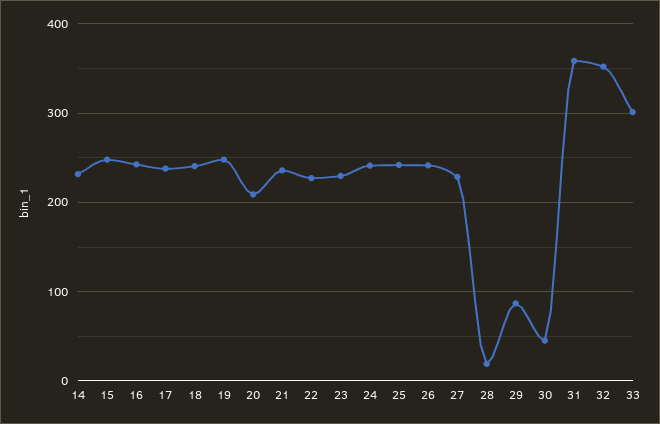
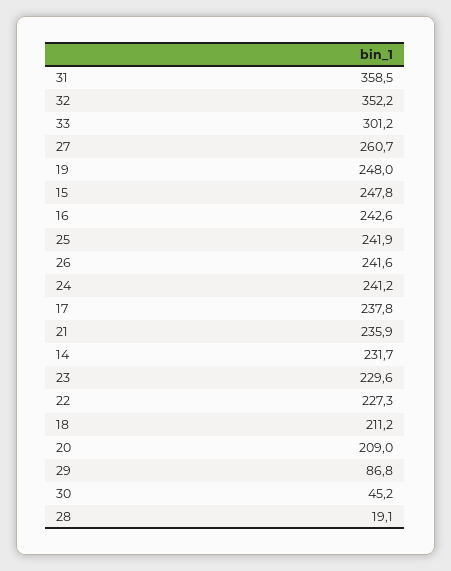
  {
    "14": 231.7,
    "15": 247.8,
    "16": 242.6,
    "17": 237.8,
-   "18": 240,
+   "18": 211.2,
    "19": 248,
    "20": 209,
    "21": 235.9,
    "22": 227.3,
    "23": 229.6,
    "24": 241.2,
    "25": 241.9,
    "26": 241.6,
-   "27": 230,
+   "27": 260.7,
    "28": 19.1,
    "29": 86.8,
    "30": 45.2,
    "31": 358.5,
    "32": 352.2,
    "33": 301.2
  }

